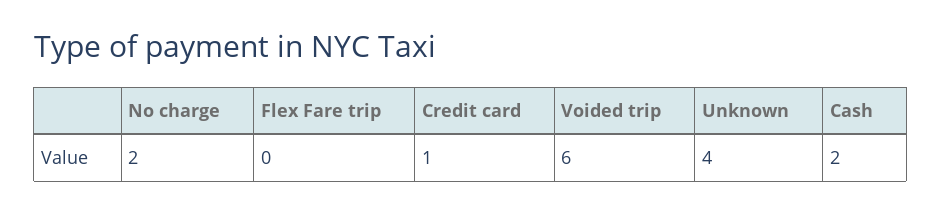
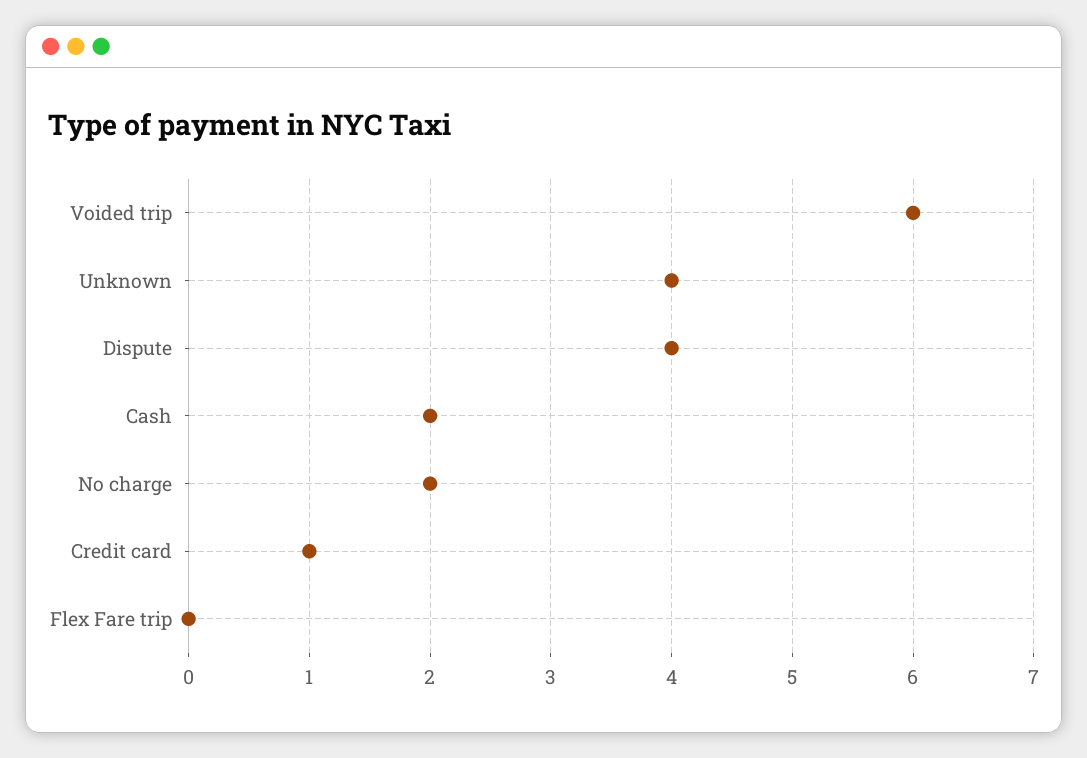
  {
    "No charge": 2,
    "Flex Fare trip": 0,
    "Credit card": 1,
    "Voided trip": 6,
    "Unknown": 4,
-   "Cash": 2
+   "Cash": 2,
+   "Dispute": 4
  }

